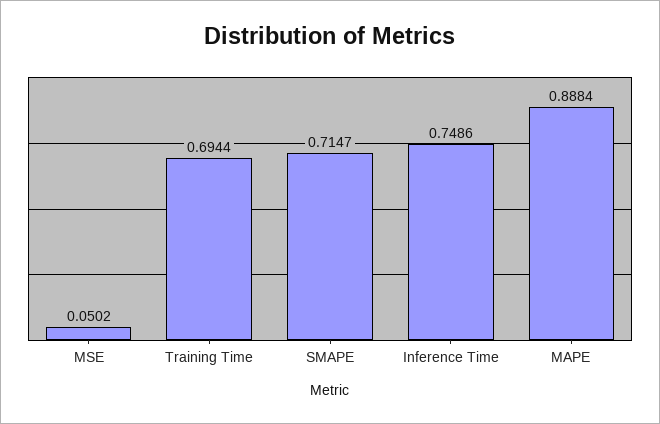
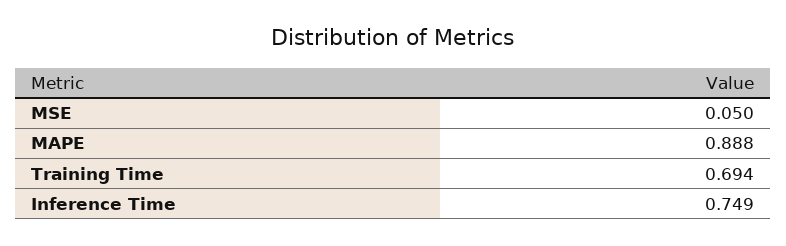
  {
    "MSE": 0.0502,
    "Training Time": 0.6944,
-   "SMAPE": 0.7147,
    "Inference Time": 0.7486,
    "MAPE": 0.8884
  }

